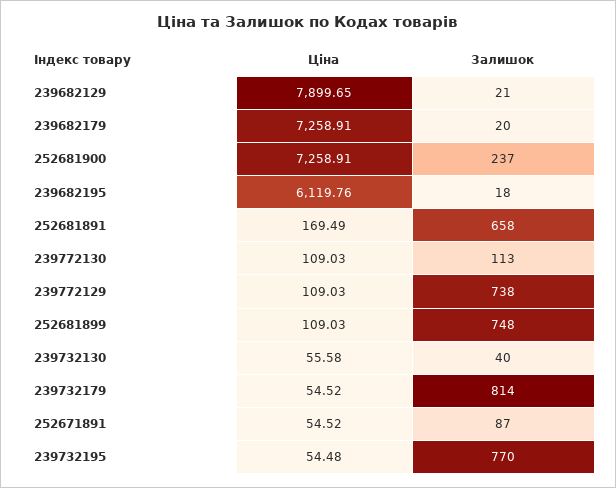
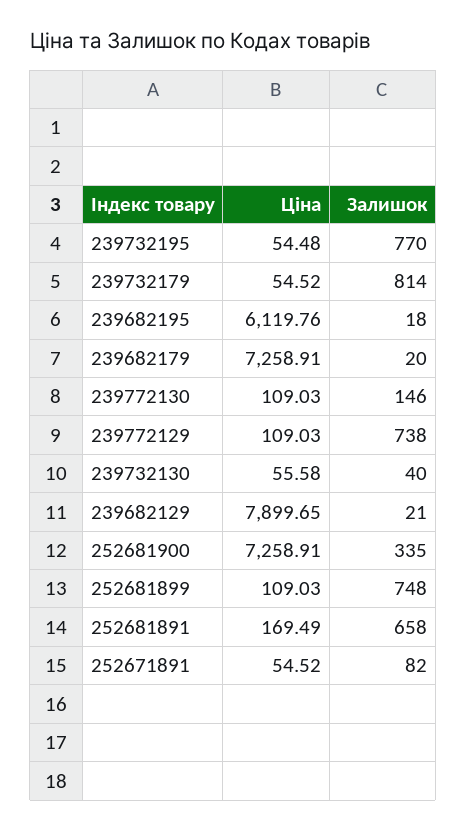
  {
    "Ціна": {
      "239682129": 7899.65,
      "239682179": 7258.91,
      "252681900": 7258.91,
      "239682195": 6119.76,
      "252681891": 169.49,
      "239772130": 109.03,
      "239772129": 109.03,
      "252681899": 109.03,
      "239732130": 55.58,
      "239732179": 54.52,
      "252671891": 54.52,
      "239732195": 54.48
    },
    "Залишок": {
      "239682129": 21,
      "239682179": 20,
-     "252681900": 237,
+     "252681900": 335,
      "239682195": 18,
      "252681891": 658,
-     "239772130": 113,
+     "239772130": 146,
      "239772129": 738,
      "252681899": 748,
      "239732130": 40,
      "239732179": 814,
-     "252671891": 87,
+     "252671891": 82,
      "239732195": 770
    }
  }

